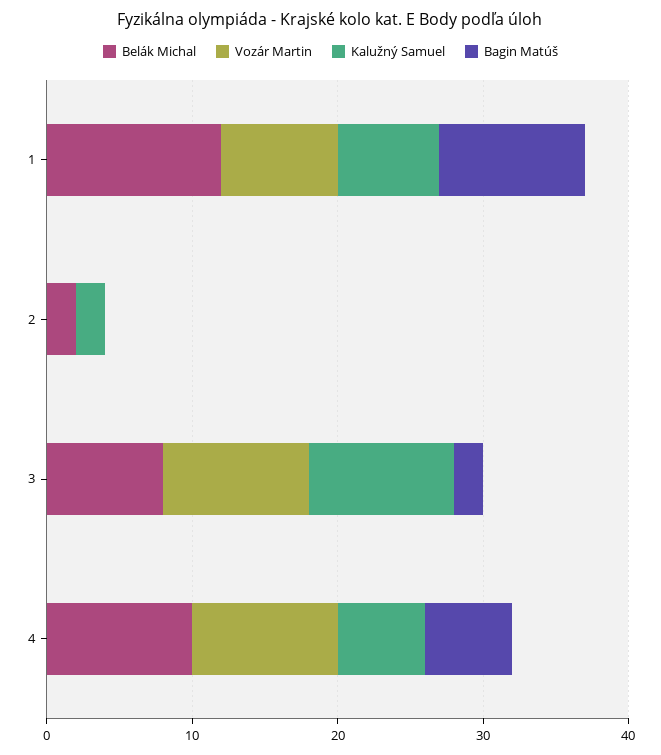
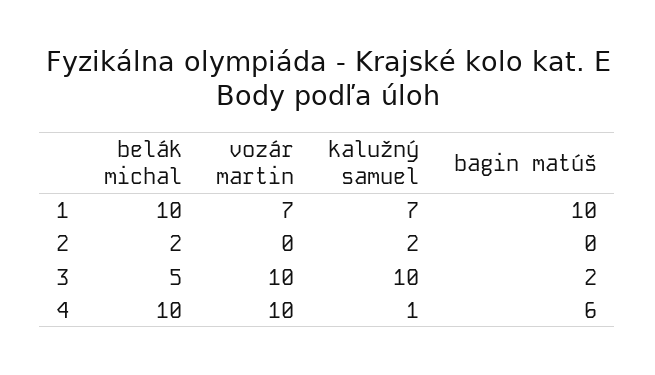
  {
    "Belák Michal": {
-     "1": 12,
+     "1": 10,
      "2": 2,
-     "3": 8,
+     "3": 5,
      "4": 10
    },
    "Vozár Martin": {
-     "1": 8,
+     "1": 7,
      "2": 0,
      "3": 10,
      "4": 10
    },
    "Kalužný Samuel": {
      "1": 7,
      "2": 2,
      "3": 10,
-     "4": 6
+     "4": 1
    },
    "Bagin Matúš": {
      "1": 10,
      "2": 0,
      "3": 2,
      "4": 6
    }
  }

